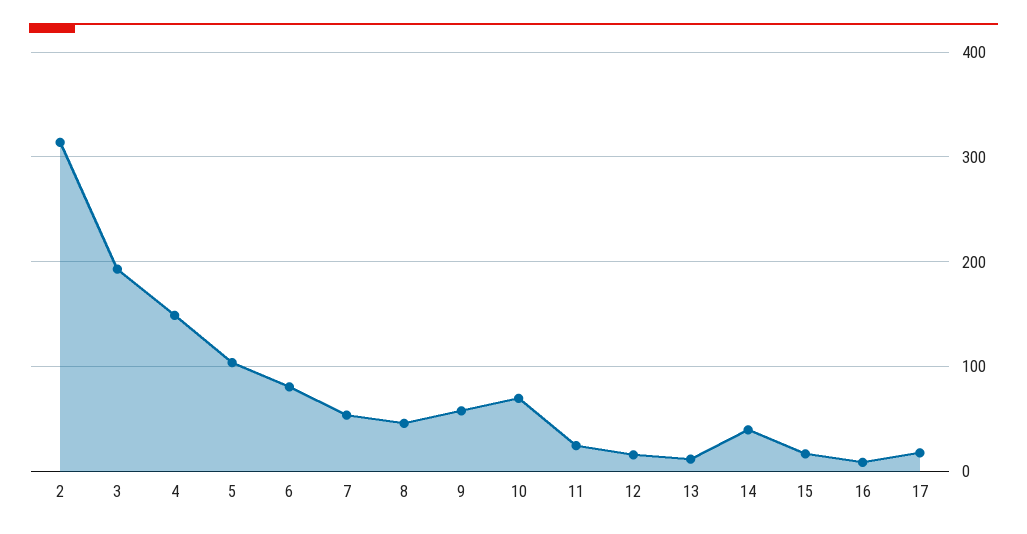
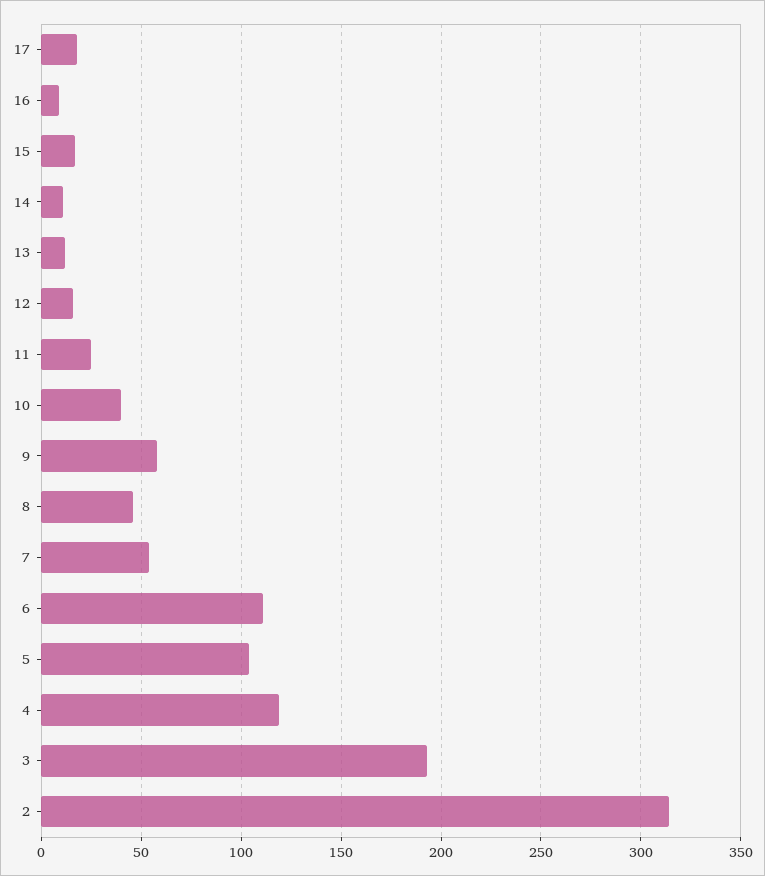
  {
    "2": 315,
    "3": 195,
-   "4": 150,
+   "4": 120,
    "5": 105,
-   "6": 80,
+   "6": 110,
    "7": 55,
    "8": 45,
    "9": 60,
-   "10": 70,
+   "10": 40,
    "11": 25,
    "12": 15,
    "13": 10,
-   "14": 40,
+   "14": 10,
    "15": 15,
    "16": 10,
    "17": 20
  }

